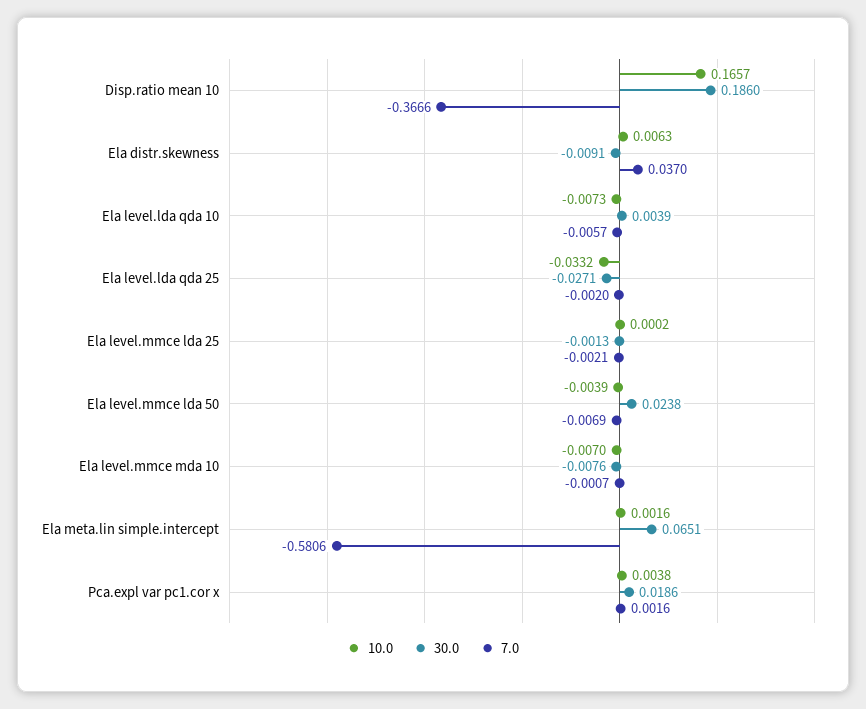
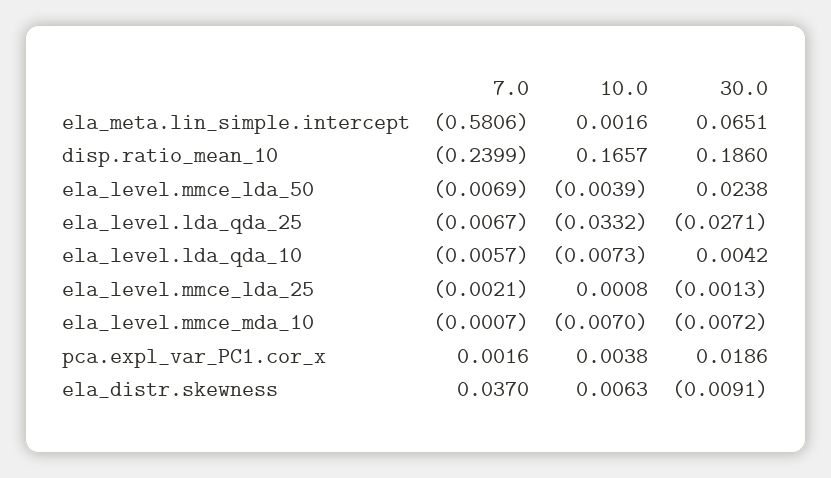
  {
    "10.0": {
      "Disp.ratio mean 10": 0.1657,
      "Ela distr.skewness": 0.0063,
      "Ela level.lda qda 10": -0.0073,
      "Ela level.lda qda 25": -0.0332,
-     "Ela level.mmce lda 25": 0.0002,
+     "Ela level.mmce lda 25": 0.0008,
      "Ela level.mmce lda 50": -0.0039,
      "Ela level.mmce mda 10": -0.007,
      "Ela meta.lin simple.intercept": 0.0016,
      "Pca.expl var pc1.cor x": 0.0038
    },
    "30.0": {
      "Disp.ratio mean 10": 0.186,
      "Ela distr.skewness": -0.0091,
-     "Ela level.lda qda 10": 0.0039,
+     "Ela level.lda qda 10": 0.0042,
      "Ela level.lda qda 25": -0.0271,
      "Ela level.mmce lda 25": -0.0013,
      "Ela level.mmce lda 50": 0.0238,
-     "Ela level.mmce mda 10": -0.0076,
+     "Ela level.mmce mda 10": -0.0072,
      "Ela meta.lin simple.intercept": 0.0651,
      "Pca.expl var pc1.cor x": 0.0186
    },
    "7.0": {
-     "Disp.ratio mean 10": -0.3666,
+     "Disp.ratio mean 10": -0.2399,
      "Ela distr.skewness": 0.037,
      "Ela level.lda qda 10": -0.0057,
-     "Ela level.lda qda 25": -0.002,
+     "Ela level.lda qda 25": -0.0067,
      "Ela level.mmce lda 25": -0.0021,
      "Ela level.mmce lda 50": -0.0069,
      "Ela level.mmce mda 10": -0.0007,
      "Ela meta.lin simple.intercept": -0.5806,
      "Pca.expl var pc1.cor x": 0.0016
    }
  }

